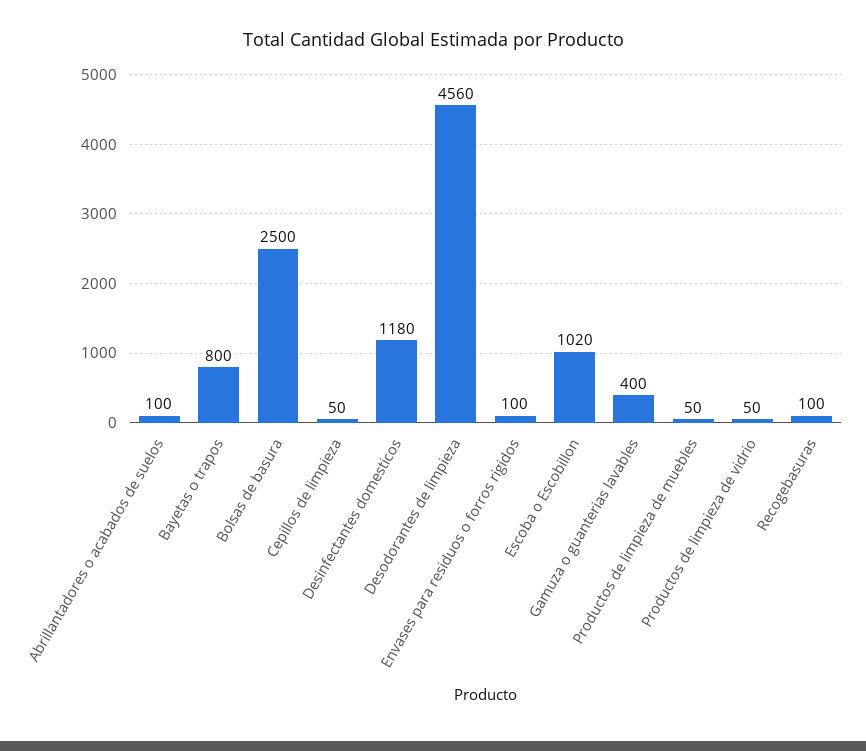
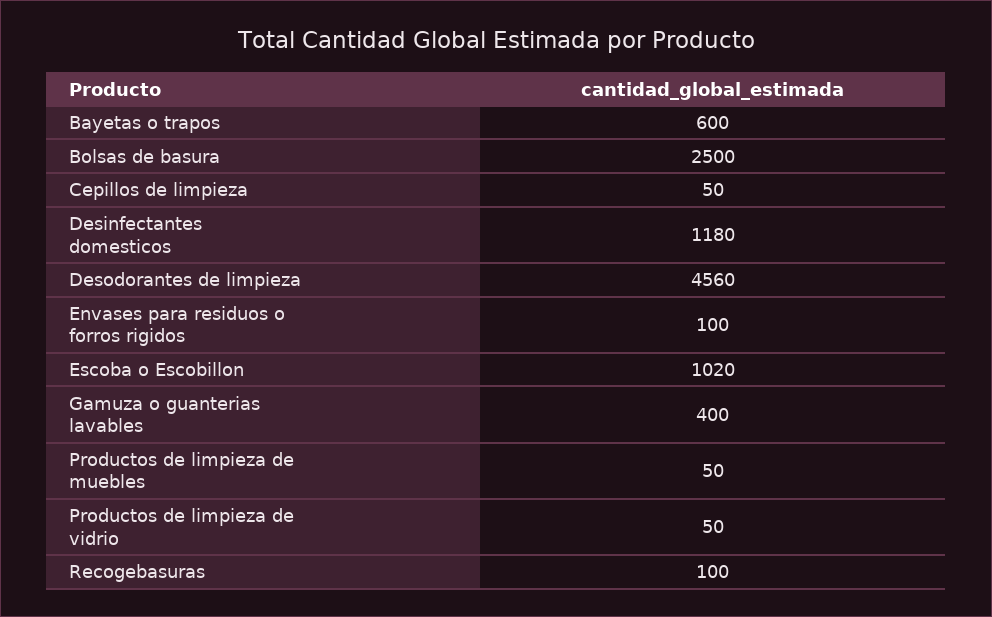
  {
-   "Abrillantadores o acabados de suelos": 100,
-   "Bayetas o trapos": 800,
+   "Bayetas o trapos": 600,
    "Bolsas de basura": 2500,
    "Cepillos de limpieza": 50,
    "Desinfectantes domesticos": 1180,
    "Desodorantes de limpieza": 4560,
    "Envases para residuos o forros rigidos": 100,
    "Escoba o Escobillon": 1020,
    "Gamuza o guanterias lavables": 400,
    "Productos de limpieza de muebles": 50,
    "Productos de limpieza de vidrio": 50,
    "Recogebasuras": 100
  }

